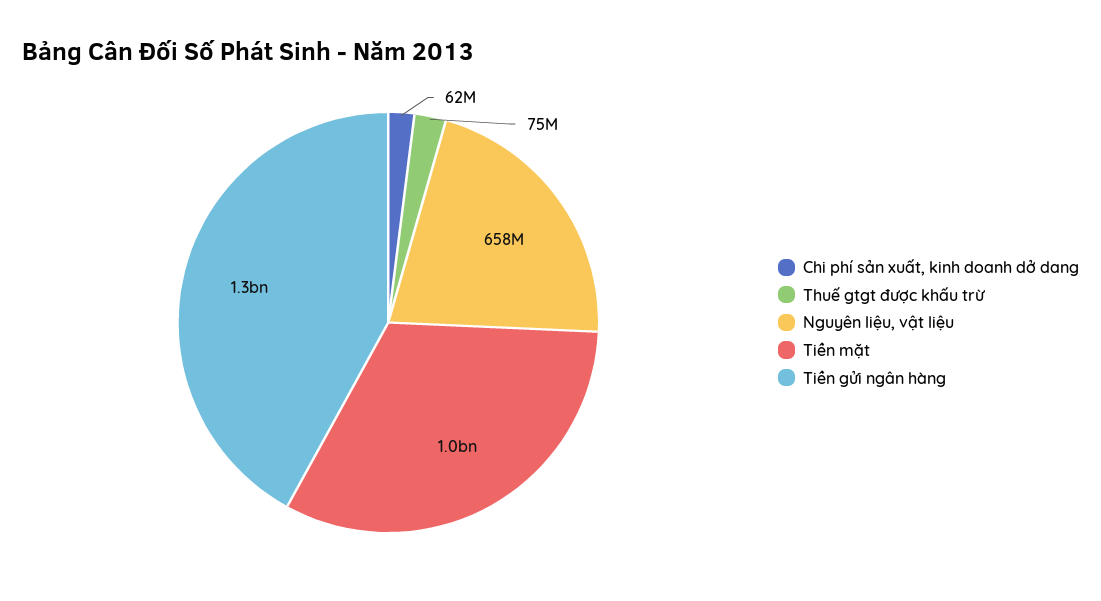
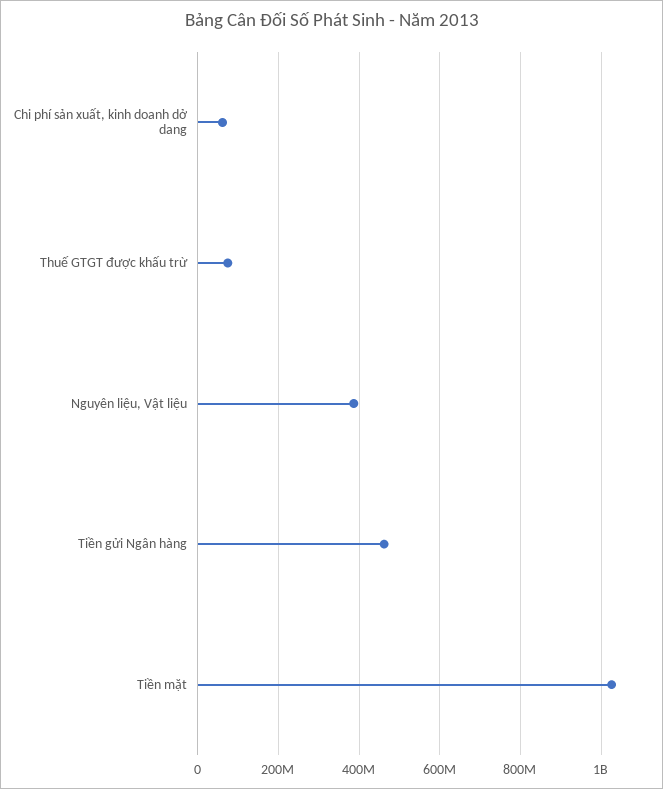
  {
    "Chi phí sản xuất, kinh doanh dở dang": 62000000,
    "Thuế gtgt được khấu trừ": 75000000,
-   "Nguyên liệu, vật liệu": 658000000,
+   "Nguyên liệu, vật liệu": 380000000,
    "Tiền mặt": 1000000000,
-   "Tiền gửi ngân hàng": 1300000000
+   "Tiền gửi ngân hàng": 460000000
  }

